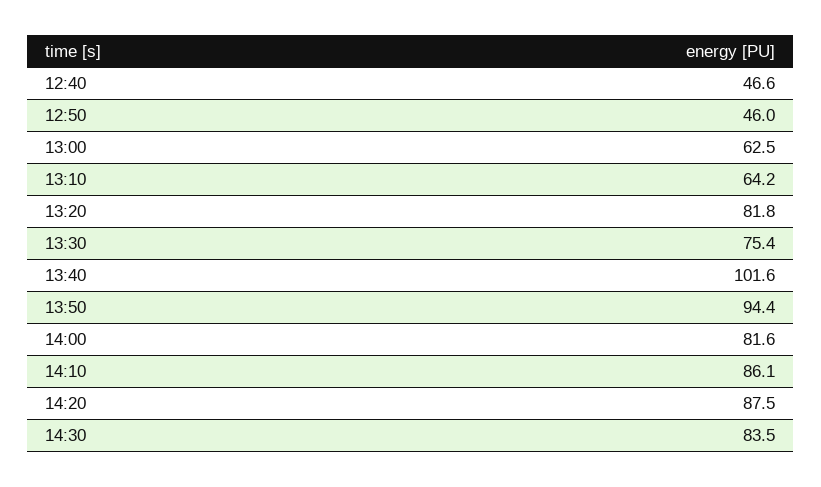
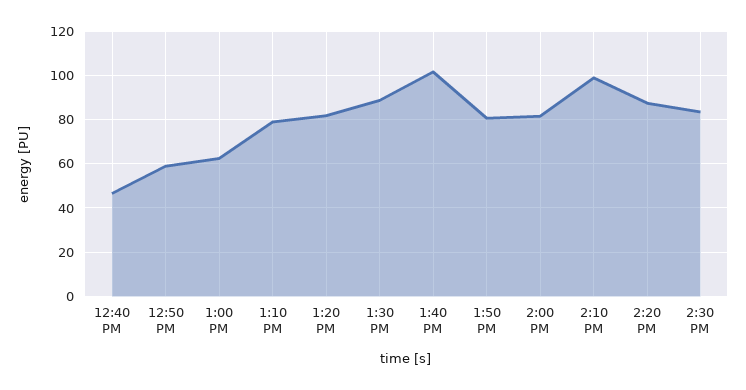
  {
    "12:40": 46.6,
-   "12:50": 46,
+   "12:50": 60,
    "13:00": 62.5,
-   "13:10": 64.2,
+   "13:10": 80,
    "13:20": 81.8,
-   "13:30": 75.4,
+   "13:30": 90,
    "13:40": 101.6,
-   "13:50": 94.4,
+   "13:50": 80,
    "14:00": 81.6,
-   "14:10": 86.1,
+   "14:10": 100,
    "14:20": 87.5,
    "14:30": 83.5
  }

